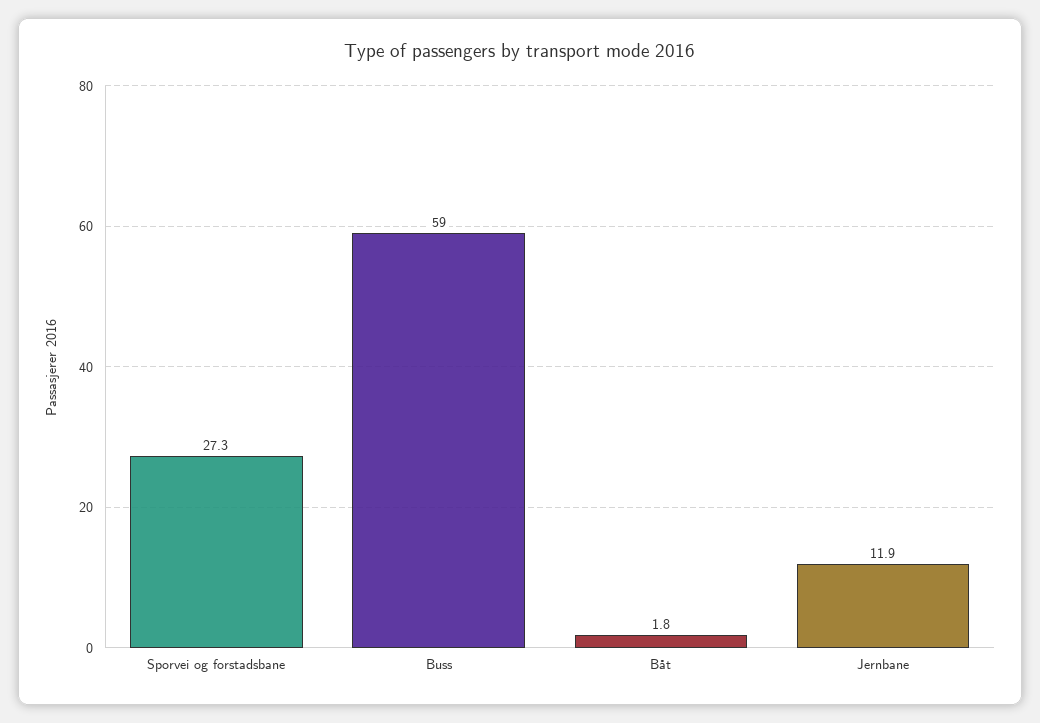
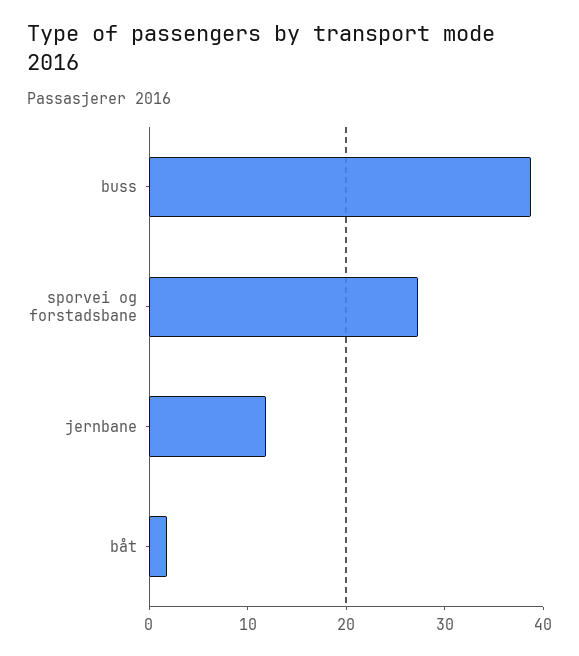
  {
    "Sporvei og forstadsbane": 27.3,
-   "Buss": 59,
+   "Buss": 38,
    "Båt": 1.8,
    "Jernbane": 11.9
  }

